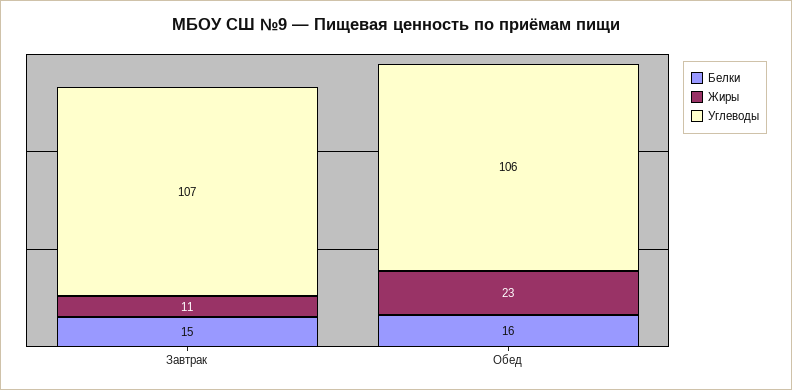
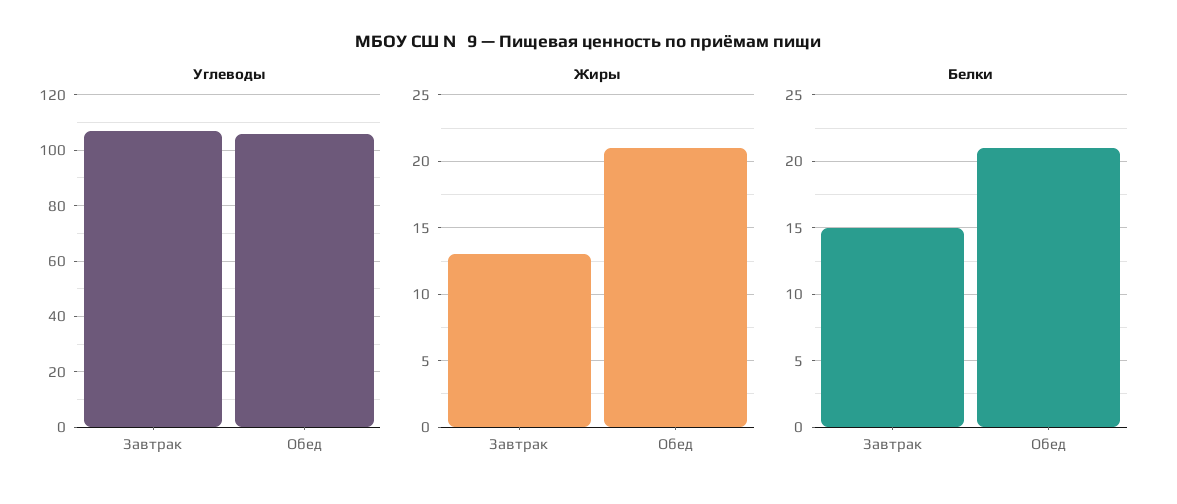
  {
    "Белки": {
      "Завтрак": 15,
-     "Обед": 16
+     "Обед": 21
    },
    "Жиры": {
-     "Завтрак": 11,
+     "Завтрак": 13,
-     "Обед": 23
+     "Обед": 21
    },
    "Углеводы": {
      "Завтрак": 107,
      "Обед": 106
    }
  }

